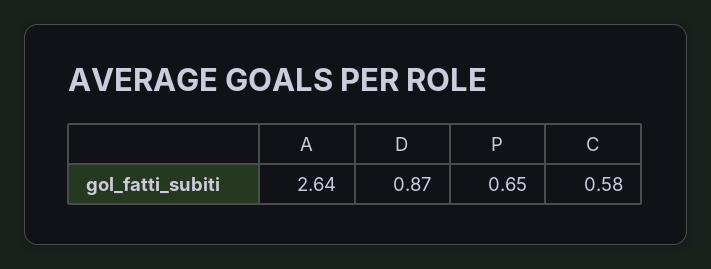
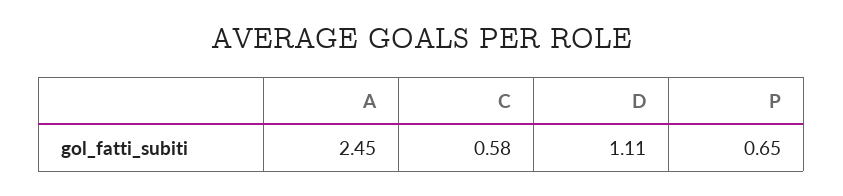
  {
-   "A": 2.64,
+   "A": 2.45,
-   "D": 0.87,
+   "D": 1.11,
    "P": 0.65,
    "C": 0.58
  }

